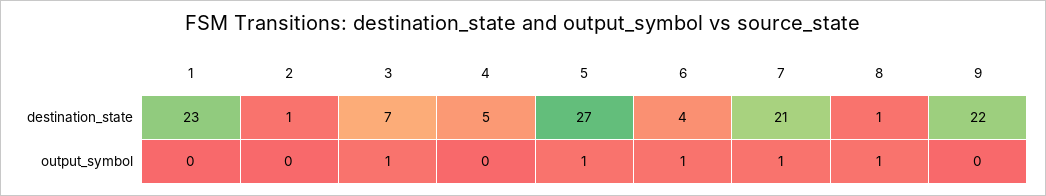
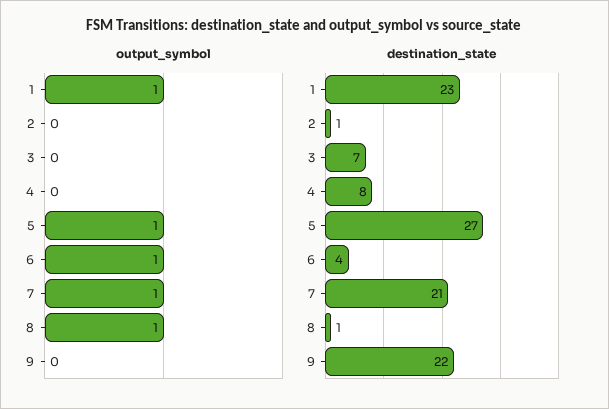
  {
    "destination_state": {
      "1": 23,
      "2": 1,
      "3": 7,
-     "4": 5,
+     "4": 8,
      "5": 27,
      "6": 4,
      "7": 21,
      "8": 1,
      "9": 22
    },
    "output_symbol": {
-     "1": 0,
+     "1": 1,
      "2": 0,
-     "3": 1,
+     "3": 0,
      "4": 0,
      "5": 1,
      "6": 1,
      "7": 1,
      "8": 1,
      "9": 0
    }
  }

